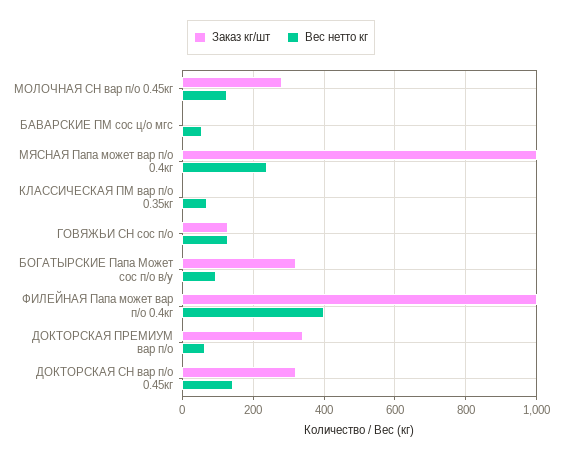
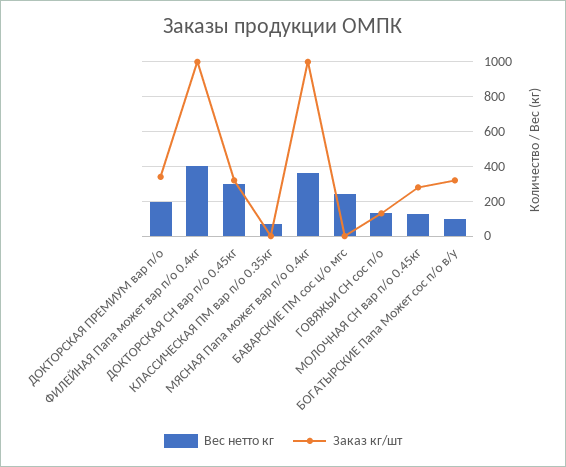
  {
    "Заказ кг/шт": {
      "МОЛОЧНАЯ СН вар п/о 0.45кг": 280,
      "БАВАРСКИЕ ПМ сос ц/о мгс": 0,
      "МЯСНАЯ Папа может вар п/о 0.4кг": 1000,
      "КЛАССИЧЕСКАЯ ПМ вар п/о 0.35кг": 0,
      "ГОВЯЖЬИ СН сос п/о": 140,
      "БОГАТЫРСКИЕ Папа Может сос п/о в/у": 320,
      "ФИЛЕЙНАЯ Папа может вар п/о 0.4кг": 1000,
      "ДОКТОРСКАЯ ПРЕМИУМ вар п/о": 340,
      "ДОКТОРСКАЯ СН вар п/о 0.45кг": 320
    },
    "Вес нетто кг": {
      "МОЛОЧНАЯ СН вар п/о 0.45кг": 120,
-     "БАВАРСКИЕ ПМ сос ц/о мгс": 60,
+     "БАВАРСКИЕ ПМ сос ц/о мгс": 250,
-     "МЯСНАЯ Папа может вар п/о 0.4кг": 240,
+     "МЯСНАЯ Папа может вар п/о 0.4кг": 350,
      "КЛАССИЧЕСКАЯ ПМ вар п/о 0.35кг": 80,
      "ГОВЯЖЬИ СН сос п/о": 140,
      "БОГАТЫРСКИЕ Папа Может сос п/о в/у": 100,
      "ФИЛЕЙНАЯ Папа может вар п/о 0.4кг": 400,
-     "ДОКТОРСКАЯ ПРЕМИУМ вар п/о": 60,
+     "ДОКТОРСКАЯ ПРЕМИУМ вар п/о": 200,
-     "ДОКТОРСКАЯ СН вар п/о 0.45кг": 140
+     "ДОКТОРСКАЯ СН вар п/о 0.45кг": 300
    }
  }

